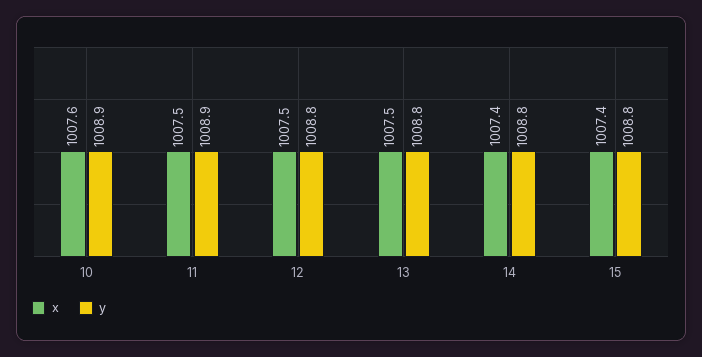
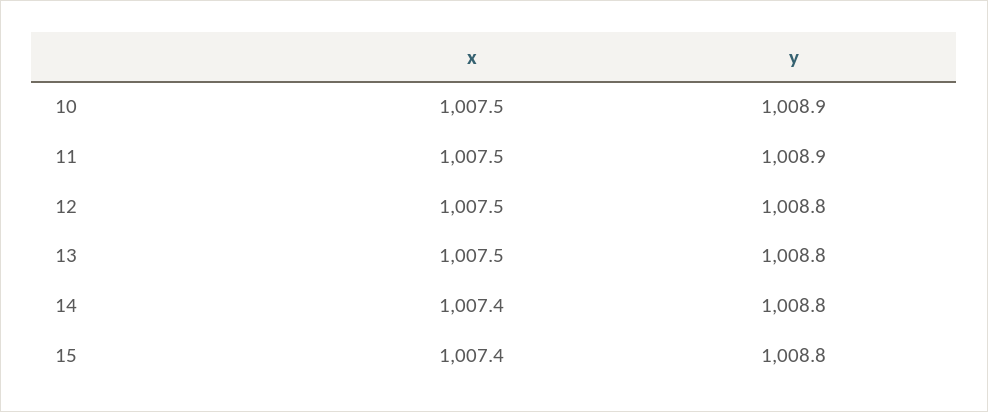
  {
    "x": {
-     "10": 1007.6,
+     "10": 1007.5,
      "11": 1007.5,
      "12": 1007.5,
      "13": 1007.5,
      "14": 1007.4,
      "15": 1007.4
    },
    "y": {
      "10": 1008.9,
      "11": 1008.9,
      "12": 1008.8,
      "13": 1008.8,
      "14": 1008.8,
      "15": 1008.8
    }
  }

